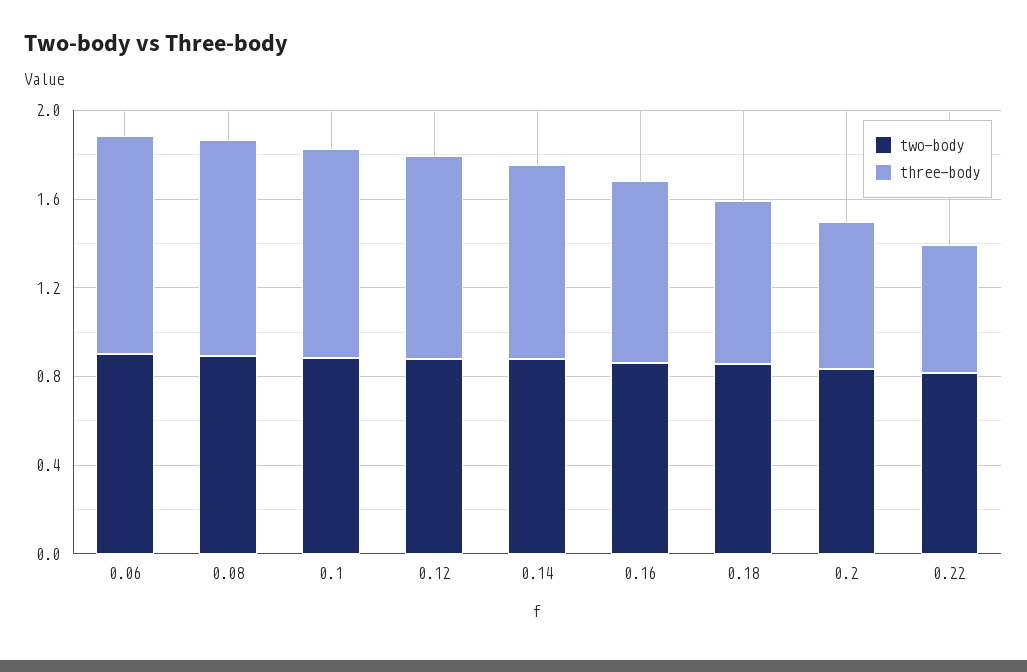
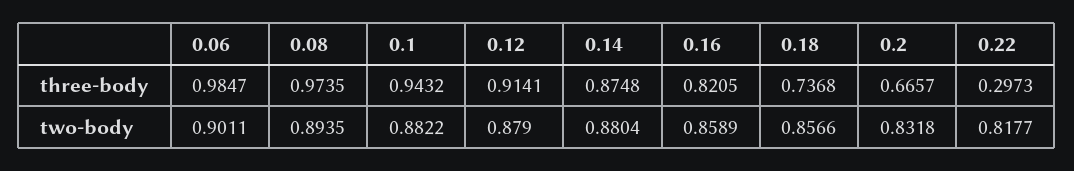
  {
    "two-body": {
      "0.06": 0.9011,
      "0.08": 0.8935,
      "0.1": 0.8822,
      "0.12": 0.879,
      "0.14": 0.8804,
      "0.16": 0.8589,
      "0.18": 0.8566,
      "0.2": 0.8318,
      "0.22": 0.8177
    },
    "three-body": {
      "0.06": 0.9847,
      "0.08": 0.9735,
      "0.1": 0.9432,
      "0.12": 0.9141,
      "0.14": 0.8748,
      "0.16": 0.8205,
      "0.18": 0.7368,
      "0.2": 0.6657,
-     "0.22": 0.6
+     "0.22": 0.2973
    }
  }

